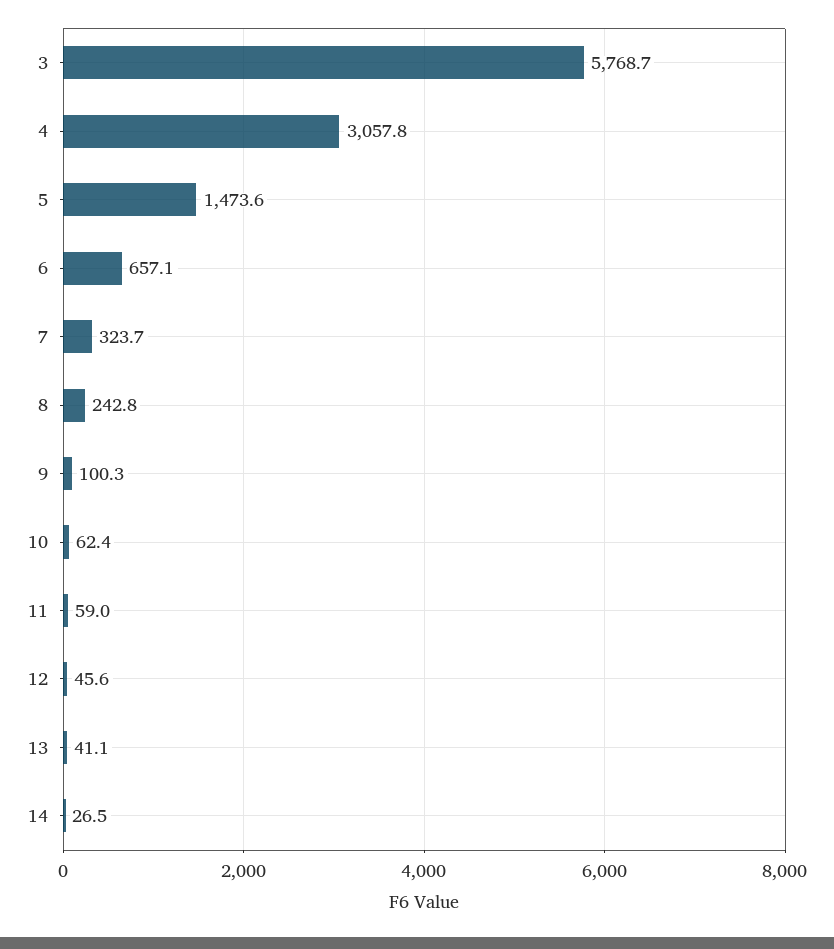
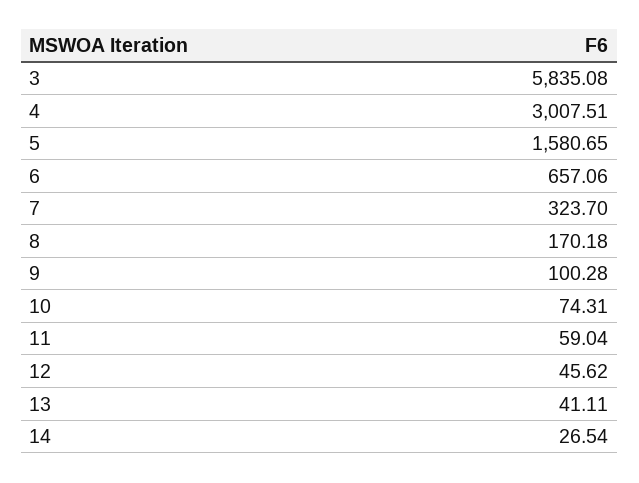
  {
-   "3": 5768.7,
+   "3": 5835.08,
-   "4": 3057.8,
+   "4": 3007.51,
-   "5": 1473.6,
+   "5": 1580.65,
    "6": 657.06,
    "7": 323.7,
-   "8": 242.8,
+   "8": 170.18,
    "9": 100.28,
-   "10": 62.4,
+   "10": 74.31,
    "11": 59.04,
    "12": 45.62,
    "13": 41.11,
    "14": 26.54
  }

